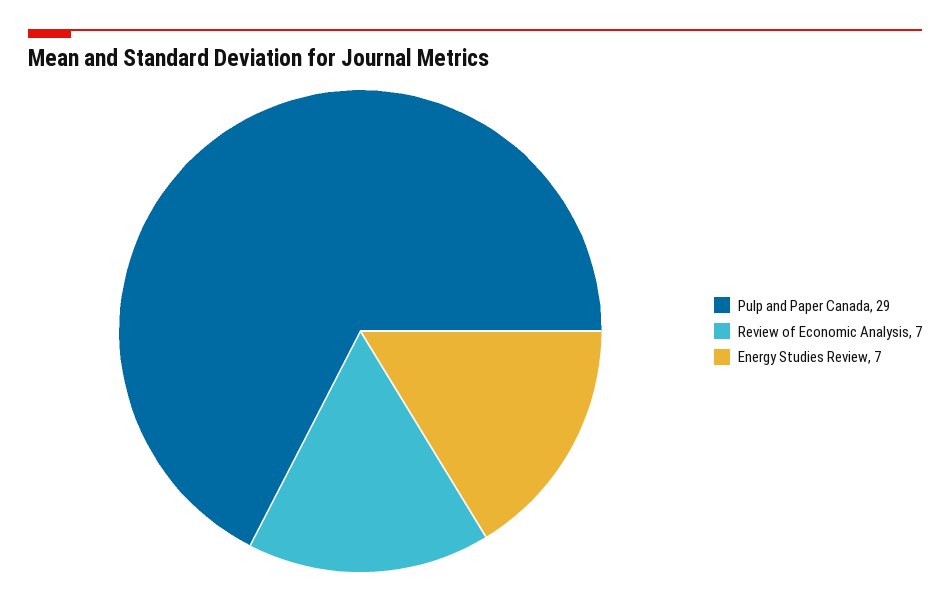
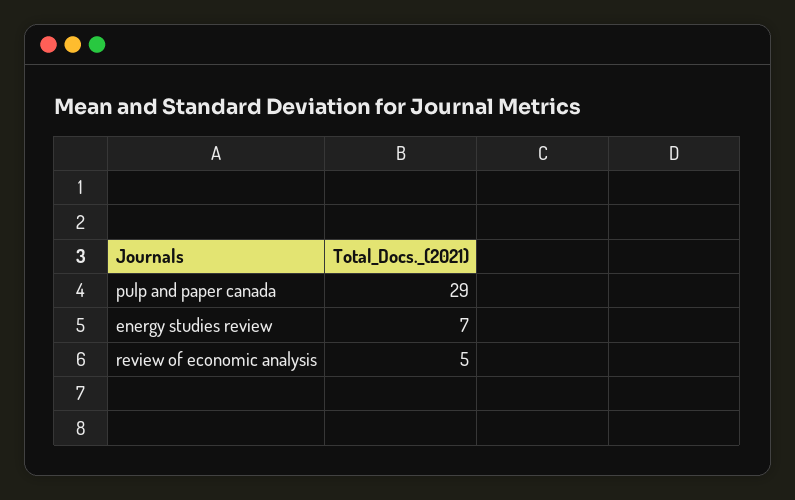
  {
    "Pulp and Paper Canada": 29,
-   "Review of Economic Analysis": 7,
+   "Review of Economic Analysis": 5,
    "Energy Studies Review": 7
  }

